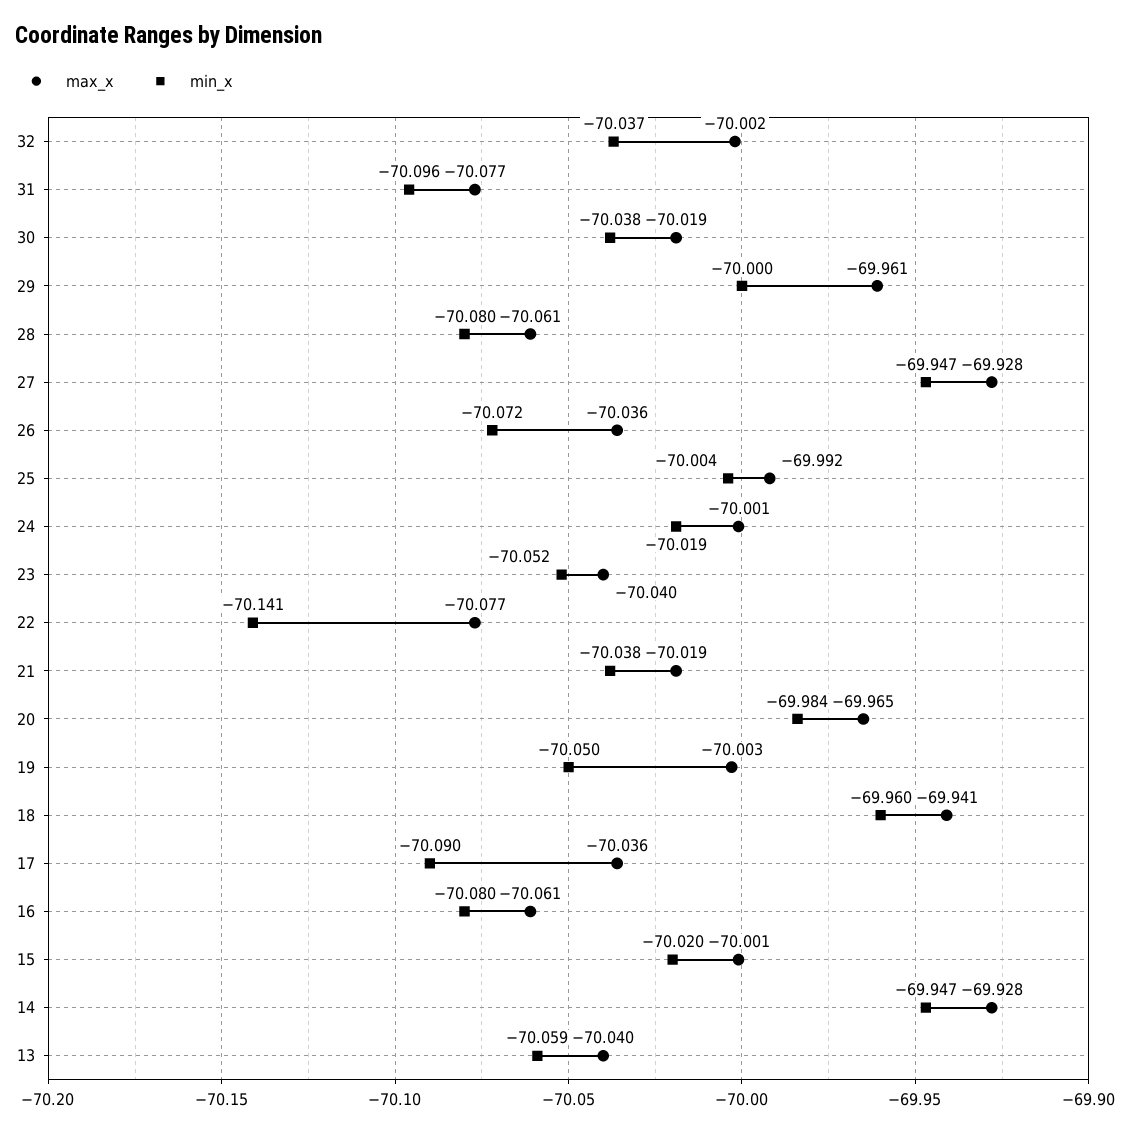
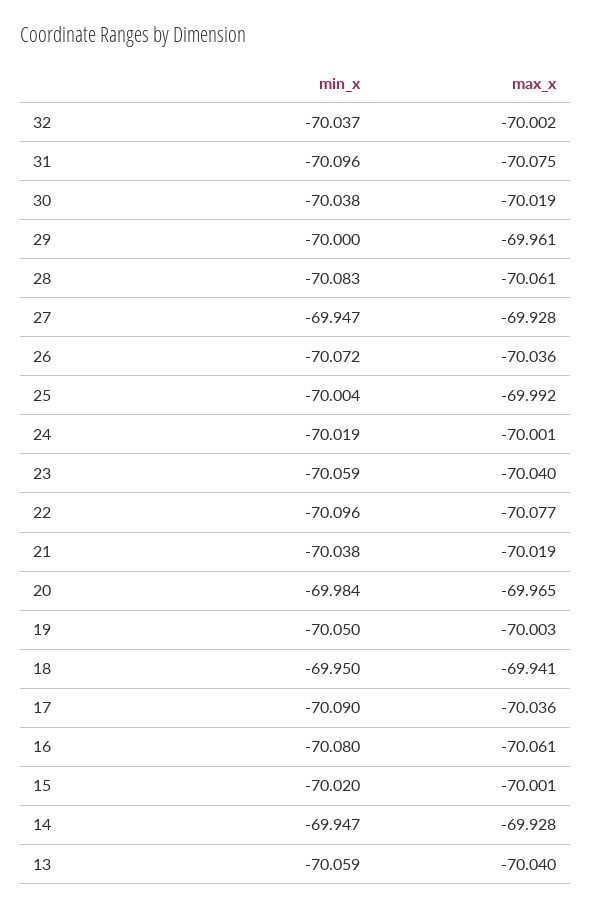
  {
    "max_x": {
      "32": -70.002,
-     "31": -70.077,
+     "31": -70.075,
      "30": -70.019,
      "29": -69.961,
      "28": -70.061,
      "27": -69.928,
      "26": -70.036,
      "25": -69.992,
      "24": -70.001,
      "23": -70.04,
      "22": -70.077,
      "21": -70.019,
      "20": -69.965,
      "19": -70.003,
      "18": -69.941,
      "17": -70.036,
      "16": -70.061,
      "15": -70.001,
      "14": -69.928,
      "13": -70.04
    },
    "min_x": {
      "32": -70.037,
      "31": -70.096,
      "30": -70.038,
      "29": -70,
-     "28": -70.08,
+     "28": -70.083,
      "27": -69.947,
      "26": -70.072,
      "25": -70.004,
      "24": -70.019,
-     "23": -70.052,
+     "23": -70.059,
-     "22": -70.141,
+     "22": -70.096,
      "21": -70.038,
      "20": -69.984,
      "19": -70.05,
-     "18": -69.96,
+     "18": -69.95,
      "17": -70.09,
      "16": -70.08,
      "15": -70.02,
      "14": -69.947,
      "13": -70.059
    }
  }

